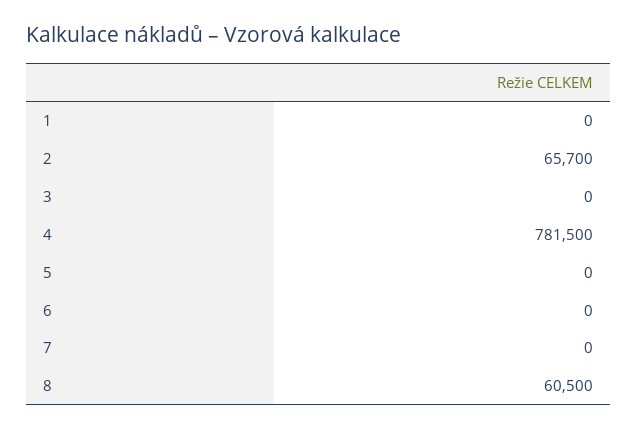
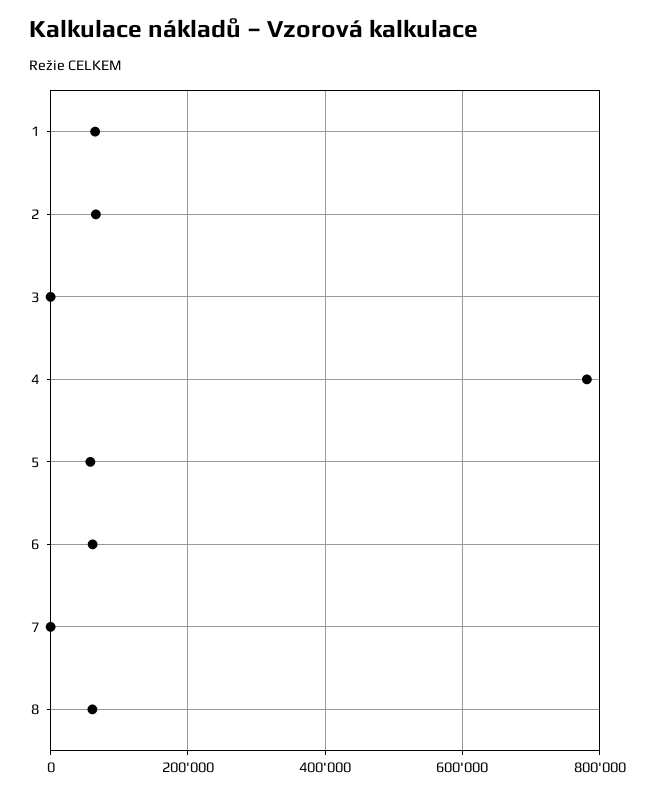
  {
-   "1": 0,
+   "1": 60000,
    "2": 65700,
    "3": 0,
    "4": 781500,
-   "5": 0,
+   "5": 60000,
-   "6": 0,
+   "6": 60000,
    "7": 0,
    "8": 60500
  }

